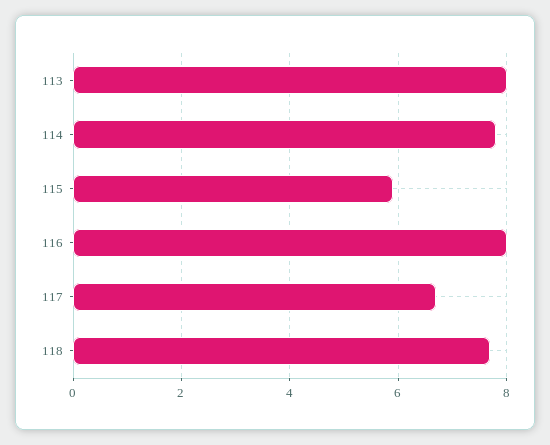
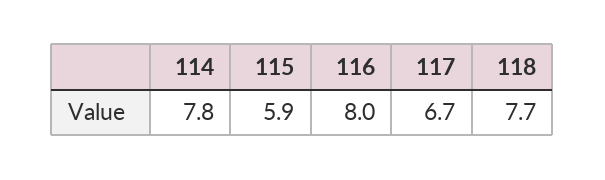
  {
-   "113": 8,
    "114": 7.8,
    "115": 5.9,
    "116": 8,
    "117": 6.7,
    "118": 7.7
  }

